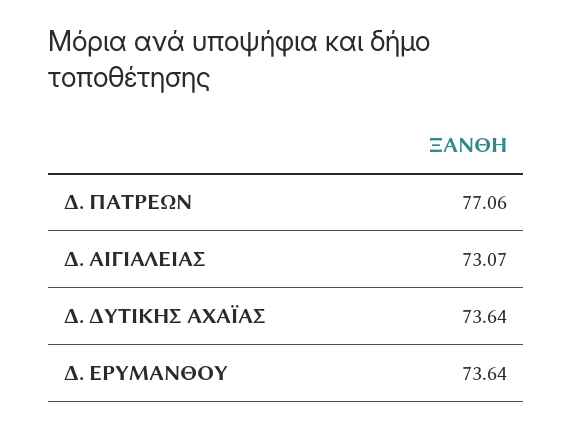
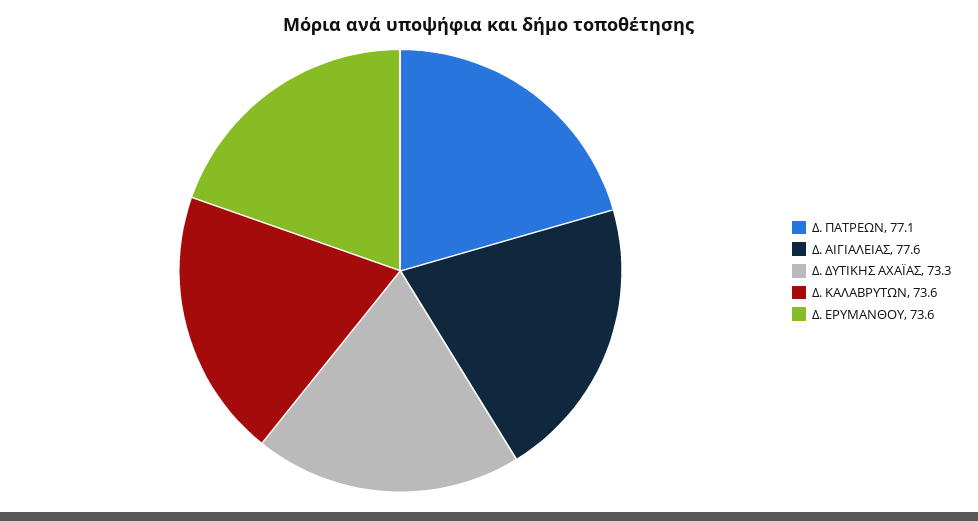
  {
    "Δ. ΠΑΤΡΕΩΝ": 77.06,
-   "Δ. ΑΙΓΙΑΛΕΙΑΣ": 73.07,
+   "Δ. ΑΙΓΙΑΛΕΙΑΣ": 77.6,
-   "Δ. ΔΥΤΙΚΗΣ ΑΧΑΪΑΣ": 73.64,
+   "Δ. ΔΥΤΙΚΗΣ ΑΧΑΪΑΣ": 73.3,
-   "Δ. ΕΡΥΜΑΝΘΟΥ": 73.64
+   "Δ. ΕΡΥΜΑΝΘΟΥ": 73.64,
+   "Δ. ΚΑΛΑΒΡΥΤΩΝ": 73.6
  }

